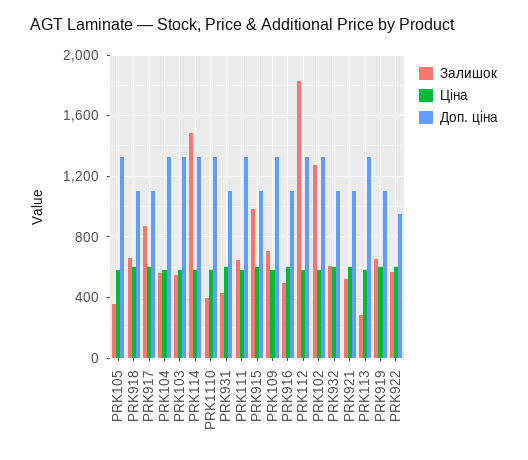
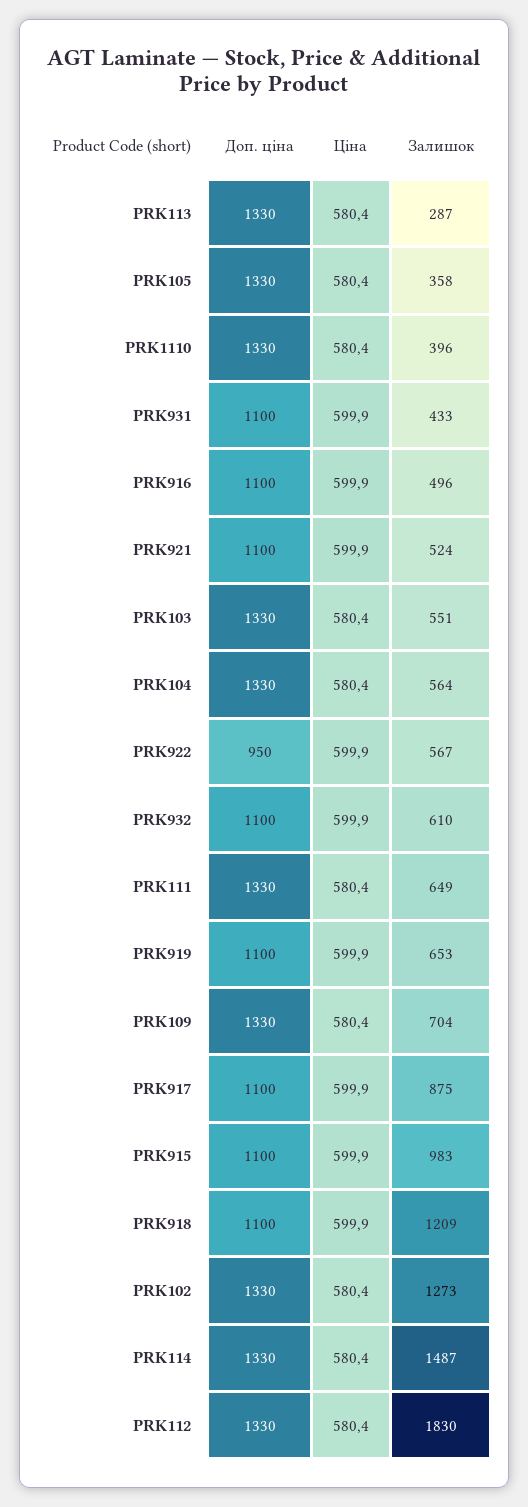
  {
    "Залишок": {
      "PRK105": 358,
-     "PRK918": 650,
+     "PRK918": 1209,
      "PRK917": 875,
      "PRK104": 564,
      "PRK103": 551,
      "PRK114": 1487,
      "PRK1110": 396,
      "PRK931": 433,
      "PRK111": 649,
      "PRK915": 983,
      "PRK109": 704,
      "PRK916": 496,
      "PRK112": 1830,
      "PRK102": 1273,
      "PRK932": 610,
      "PRK921": 524,
      "PRK113": 287,
      "PRK919": 653,
      "PRK922": 567
    },
    "Ціна": {
      "PRK105": 580.4,
      "PRK918": 599.9,
      "PRK917": 599.9,
      "PRK104": 580.4,
      "PRK103": 580.4,
      "PRK114": 580.4,
      "PRK1110": 580.4,
      "PRK931": 599.9,
      "PRK111": 580.4,
      "PRK915": 599.9,
      "PRK109": 580.4,
      "PRK916": 599.9,
      "PRK112": 580.4,
      "PRK102": 580.4,
      "PRK932": 599.9,
      "PRK921": 599.9,
      "PRK113": 580.4,
      "PRK919": 599.9,
      "PRK922": 599.9
    },
    "Доп. ціна": {
      "PRK105": 1330,
      "PRK918": 1100,
      "PRK917": 1100,
      "PRK104": 1330,
      "PRK103": 1330,
      "PRK114": 1330,
      "PRK1110": 1330,
      "PRK931": 1100,
      "PRK111": 1330,
      "PRK915": 1100,
      "PRK109": 1330,
      "PRK916": 1100,
      "PRK112": 1330,
      "PRK102": 1330,
      "PRK932": 1100,
      "PRK921": 1100,
      "PRK113": 1330,
      "PRK919": 1100,
      "PRK922": 950
    }
  }

